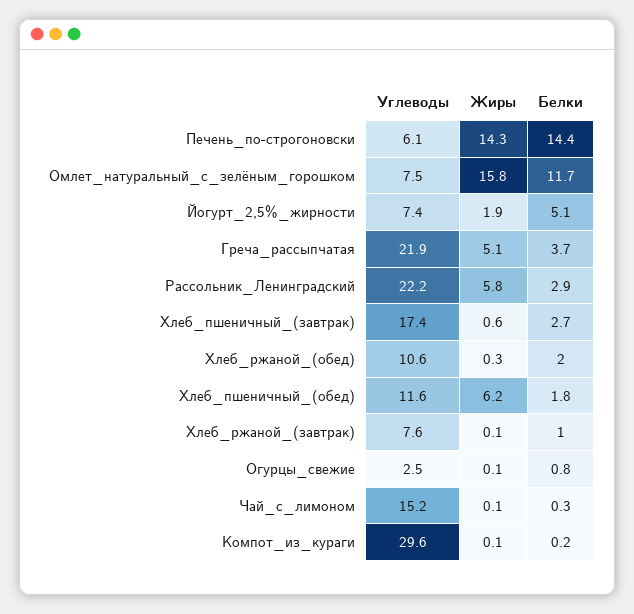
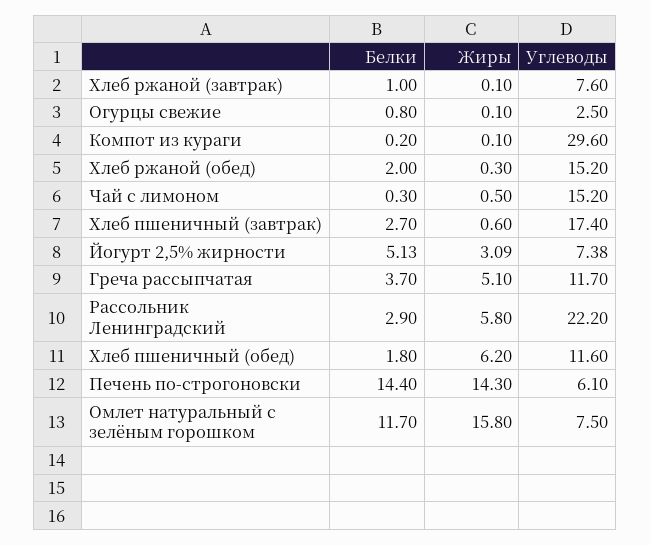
  {
    "Углеводы": {
      "Печень_по-строгоновски": 6.1,
      "Омлет_натуральный_с_зелёным_горошком": 7.5,
      "Йогурт_2,5%_жирности": 7.38,
-     "Греча_рассыпчатая": 21.9,
+     "Греча_рассыпчатая": 11.7,
      "Рассольник_Ленинградский": 22.2,
      "Хлеб_пшеничный_(завтрак)": 17.4,
-     "Хлеб_ржаной_(обед)": 10.6,
+     "Хлеб_ржаной_(обед)": 15.2,
      "Хлеб_пшеничный_(обед)": 11.6,
      "Хлеб_ржаной_(завтрак)": 7.6,
      "Огурцы_свежие": 2.5,
      "Чай_с_лимоном": 15.2,
      "Компот_из_кураги": 29.6
    },
    "Жиры": {
      "Печень_по-строгоновски": 14.3,
      "Омлет_натуральный_с_зелёным_горошком": 15.8,
-     "Йогурт_2,5%_жирности": 1.9,
+     "Йогурт_2,5%_жирности": 3.09,
      "Греча_рассыпчатая": 5.1,
      "Рассольник_Ленинградский": 5.8,
      "Хлеб_пшеничный_(завтрак)": 0.6,
      "Хлеб_ржаной_(обед)": 0.3,
      "Хлеб_пшеничный_(обед)": 6.2,
      "Хлеб_ржаной_(завтрак)": 0.1,
      "Огурцы_свежие": 0.1,
-     "Чай_с_лимоном": 0.1,
+     "Чай_с_лимоном": 0.5,
      "Компот_из_кураги": 0.1
    },
    "Белки": {
      "Печень_по-строгоновски": 14.4,
      "Омлет_натуральный_с_зелёным_горошком": 11.7,
      "Йогурт_2,5%_жирности": 5.13,
      "Греча_рассыпчатая": 3.7,
      "Рассольник_Ленинградский": 2.9,
      "Хлеб_пшеничный_(завтрак)": 2.7,
      "Хлеб_ржаной_(обед)": 2,
      "Хлеб_пшеничный_(обед)": 1.8,
      "Хлеб_ржаной_(завтрак)": 1,
      "Огурцы_свежие": 0.8,
      "Чай_с_лимоном": 0.3,
      "Компот_из_кураги": 0.2
    }
  }

